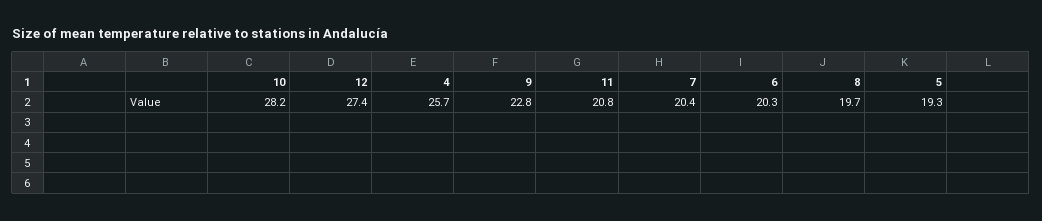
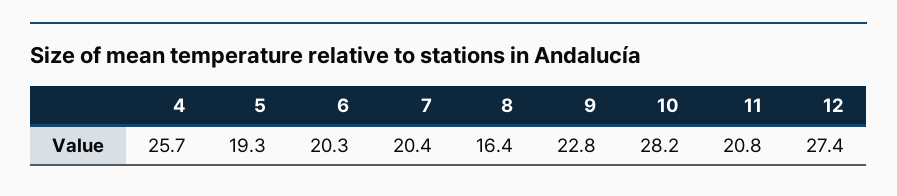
  {
    "10": 28.2,
    "12": 27.4,
    "4": 25.7,
    "9": 22.8,
    "11": 20.8,
    "7": 20.4,
    "6": 20.3,
-   "8": 19.7,
+   "8": 16.4,
    "5": 19.3
  }

